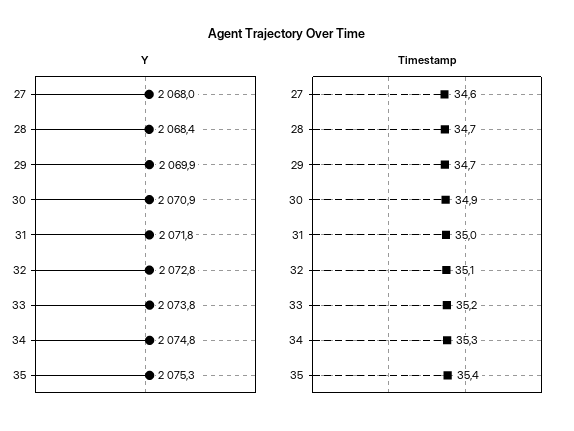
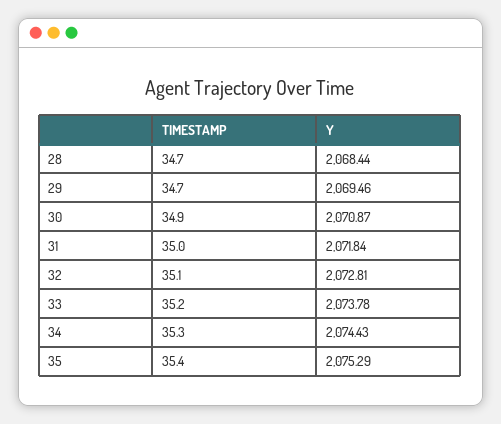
  {
    "Y": {
-     "27": 2068,
      "28": 2068.44,
-     "29": 2069.9,
+     "29": 2069.46,
      "30": 2070.87,
      "31": 2071.84,
      "32": 2072.81,
      "33": 2073.78,
-     "34": 2074.8,
+     "34": 2074.43,
      "35": 2075.29
    },
    "Timestamp": {
-     "27": 34.6,
      "28": 34.7,
      "29": 34.7,
      "30": 34.9,
      "31": 35,
      "32": 35.1,
      "33": 35.2,
      "34": 35.3,
      "35": 35.4
    }
  }

